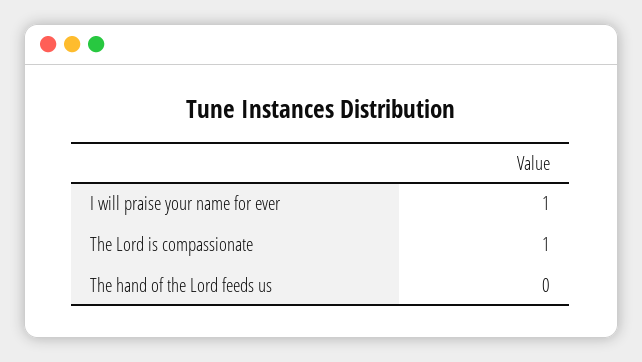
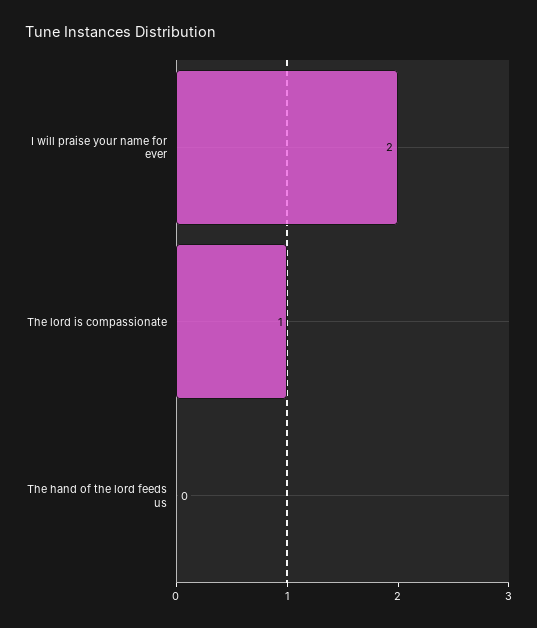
  {
-   "I will praise your name for ever": 1,
+   "I will praise your name for ever": 2,
    "The Lord is compassionate": 1,
    "The hand of the Lord feeds us": 0
  }

